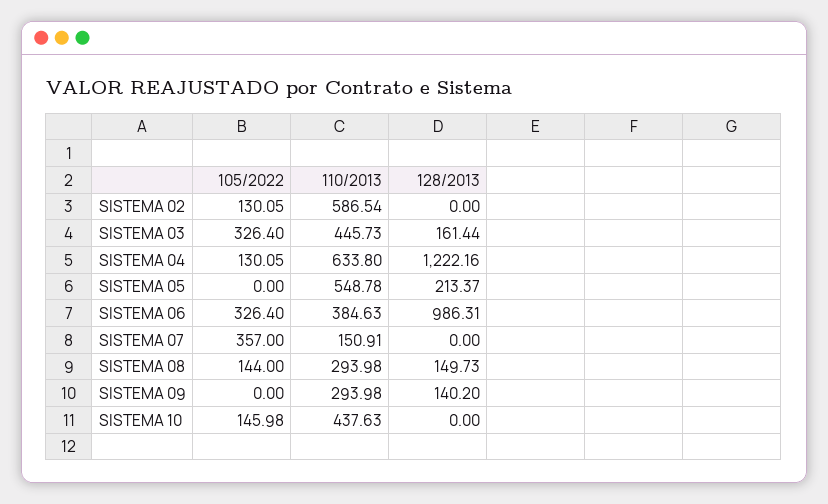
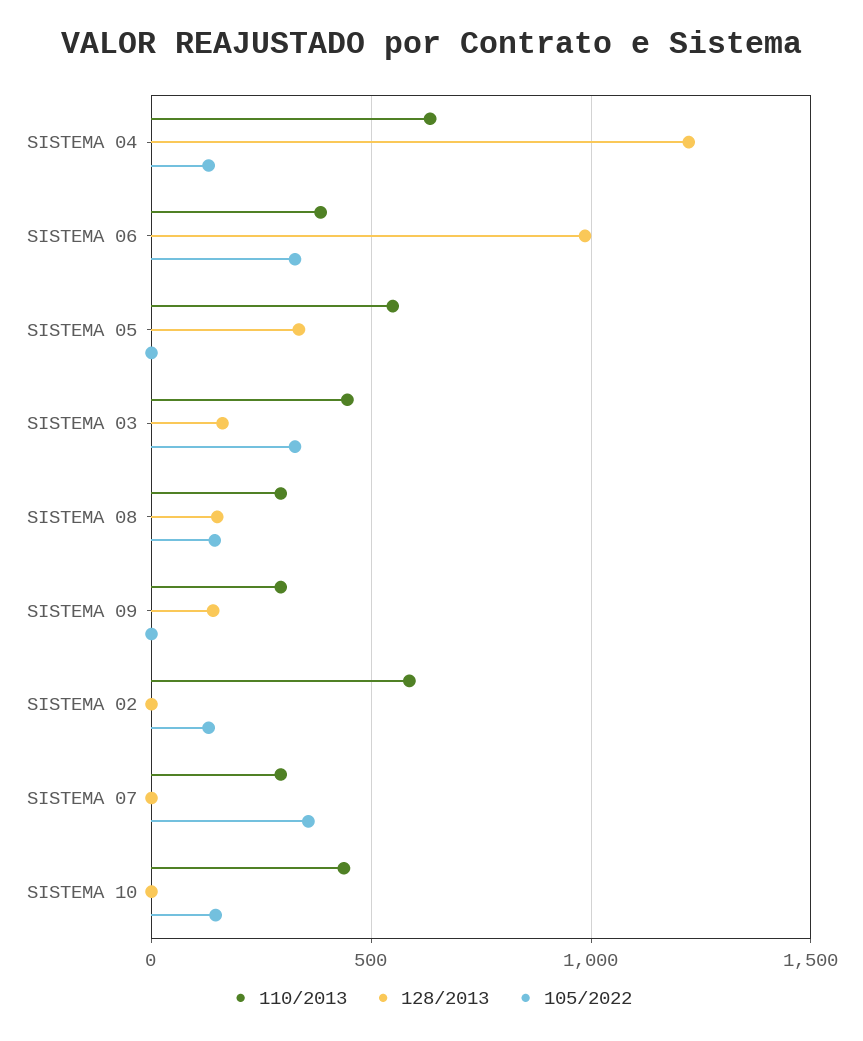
  {
    "105/2022": {
      "SISTEMA 02": 130.05,
      "SISTEMA 03": 326.4,
      "SISTEMA 04": 130.05,
      "SISTEMA 05": 0,
      "SISTEMA 06": 326.4,
      "SISTEMA 07": 357,
      "SISTEMA 08": 144,
      "SISTEMA 09": 0,
      "SISTEMA 10": 145.98
    },
    "110/2013": {
      "SISTEMA 02": 586.54,
      "SISTEMA 03": 445.73,
      "SISTEMA 04": 633.8,
      "SISTEMA 05": 548.78,
      "SISTEMA 06": 384.63,
-     "SISTEMA 07": 150.91,
+     "SISTEMA 07": 300,
      "SISTEMA 08": 293.98,
      "SISTEMA 09": 293.98,
      "SISTEMA 10": 437.63
    },
    "128/2013": {
      "SISTEMA 02": 0,
      "SISTEMA 03": 161.44,
      "SISTEMA 04": 1222.16,
-     "SISTEMA 05": 213.37,
+     "SISTEMA 05": 350,
      "SISTEMA 06": 986.31,
      "SISTEMA 07": 0,
      "SISTEMA 08": 149.73,
      "SISTEMA 09": 140.2,
      "SISTEMA 10": 0
    }
  }

